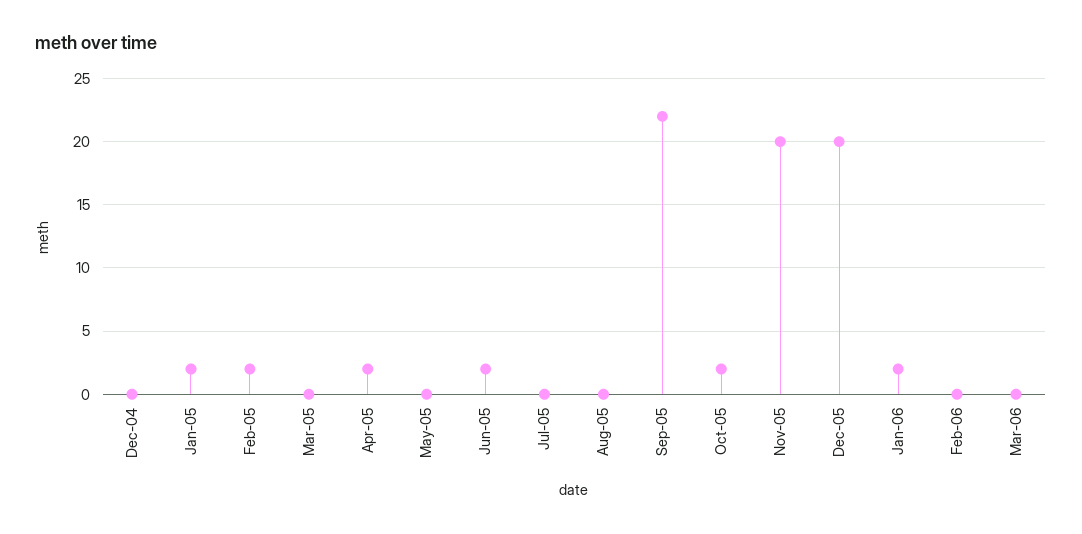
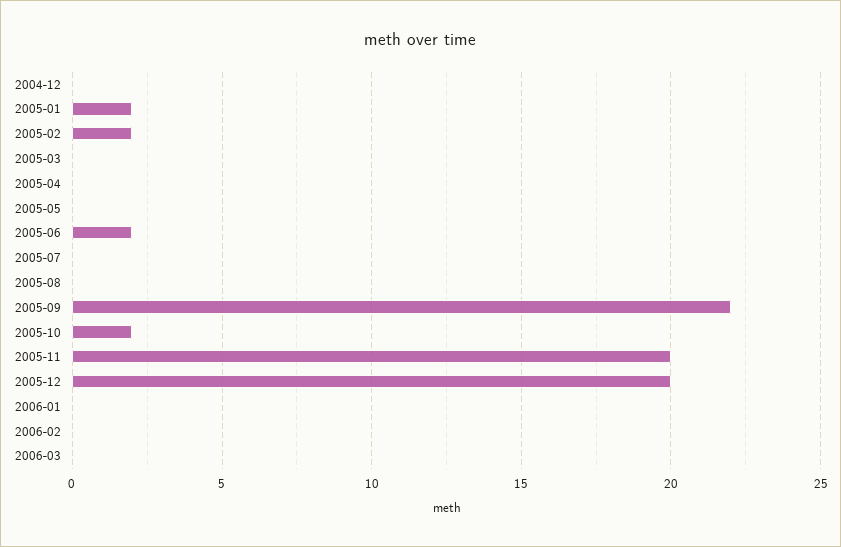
  {
    "Dec-04": 0,
    "Jan-05": 2,
    "Feb-05": 2,
    "Mar-05": 0,
-   "Apr-05": 2,
+   "Apr-05": 0,
    "May-05": 0,
    "Jun-05": 2,
    "Jul-05": 0,
    "Aug-05": 0,
    "Sep-05": 22,
    "Oct-05": 2,
    "Nov-05": 20,
    "Dec-05": 20,
-   "Jan-06": 2,
+   "Jan-06": 0,
    "Feb-06": 0,
    "Mar-06": 0
  }

